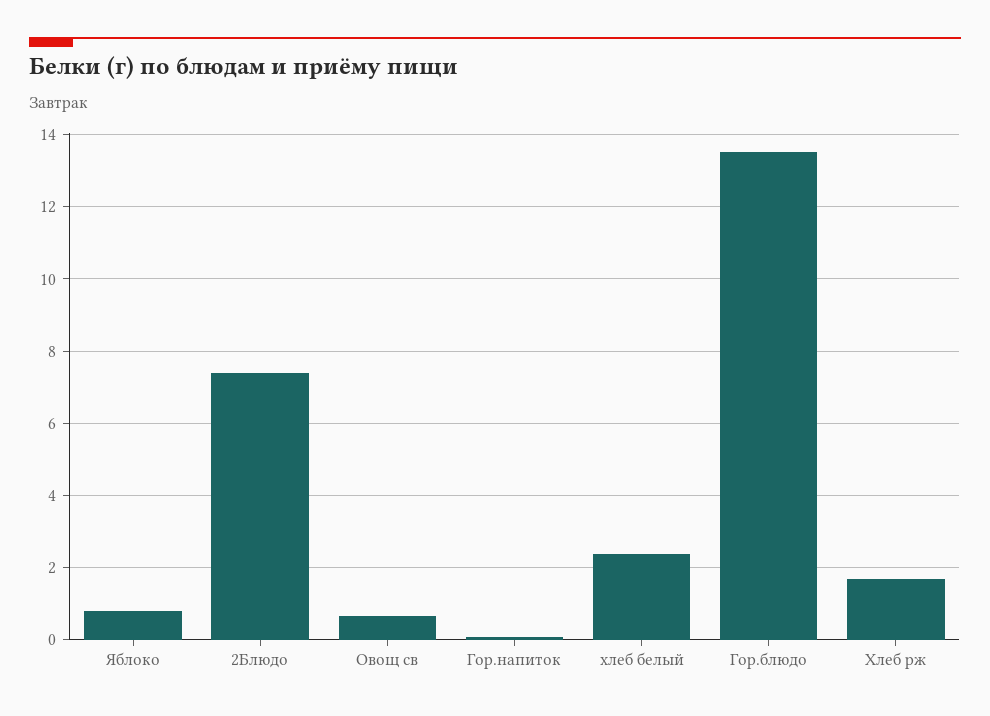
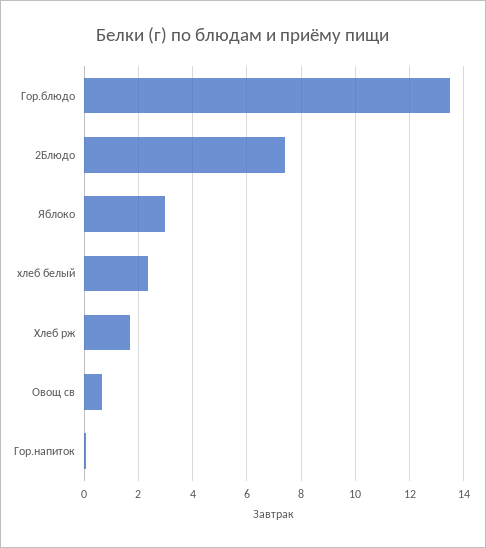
  {
-   "Яблоко": 0.8,
+   "Яблоко": 3,
    "2Блюдо": 7.4,
    "Овощ св": 0.6,
    "Гор.напиток": 0,
    "хлеб белый": 2.4,
    "Гор.блюдо": 13.6,
    "Хлеб рж": 1.6
  }

